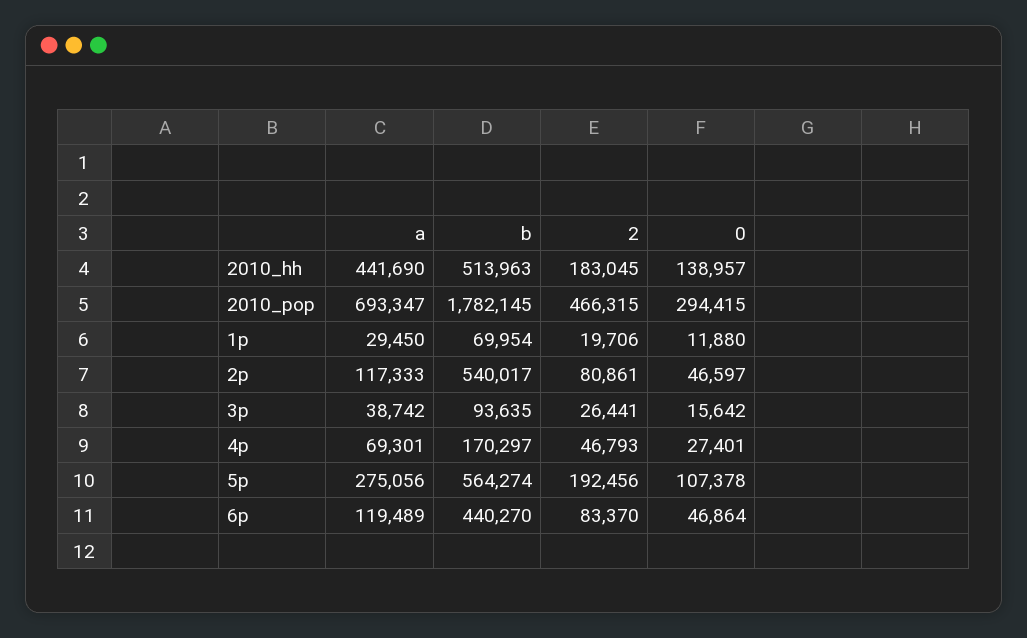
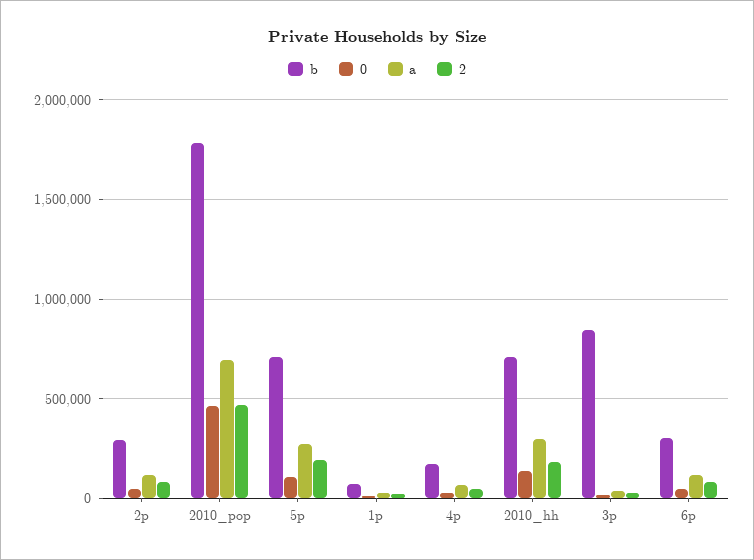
  {
    "a": {
-     "2010_hh": 441690,
+     "2010_hh": 300000,
      "2010_pop": 693347,
      "1p": 29450,
      "2p": 117333,
      "3p": 38742,
      "4p": 69301,
      "5p": 275056,
      "6p": 119489
    },
    "b": {
-     "2010_hh": 513963,
+     "2010_hh": 700000,
      "2010_pop": 1782145,
      "1p": 69954,
-     "2p": 540017,
+     "2p": 300000,
-     "3p": 93635,
+     "3p": 850000,
      "4p": 170297,
-     "5p": 564274,
+     "5p": 700000,
-     "6p": 440270
+     "6p": 300000
    },
    "2": {
      "2010_hh": 183045,
      "2010_pop": 466315,
      "1p": 19706,
      "2p": 80861,
      "3p": 26441,
      "4p": 46793,
      "5p": 192456,
      "6p": 83370
    },
    "0": {
      "2010_hh": 138957,
-     "2010_pop": 294415,
+     "2010_pop": 450000,
      "1p": 11880,
      "2p": 46597,
      "3p": 15642,
      "4p": 27401,
      "5p": 107378,
      "6p": 46864
    }
  }

